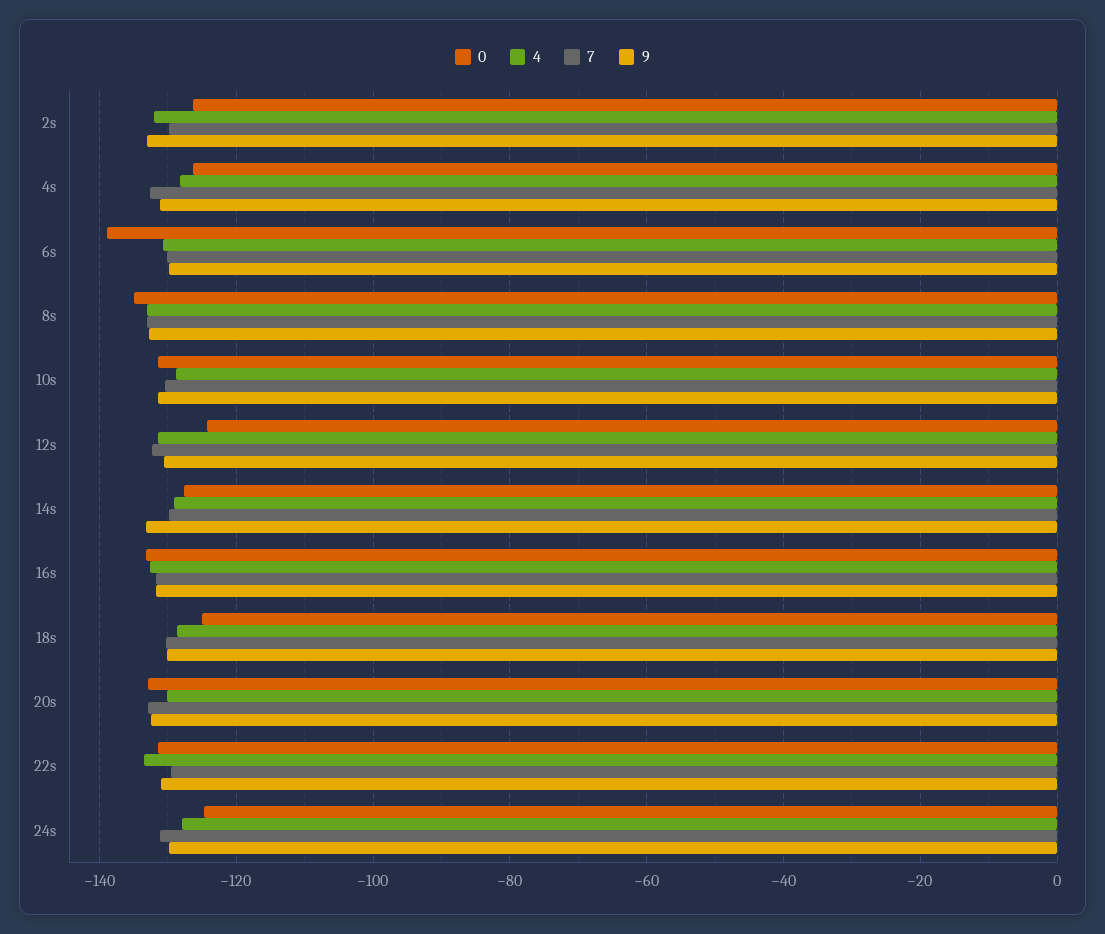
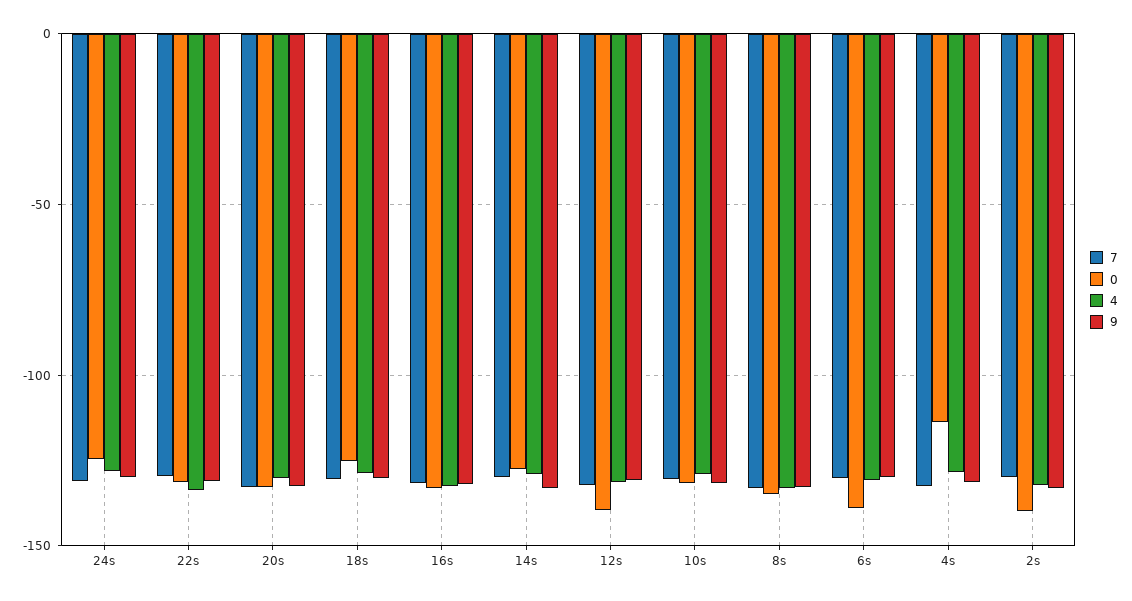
  {
    "0": {
-     "2s": -126,
+     "2s": -140,
-     "4s": -126,
+     "4s": -115,
      "6s": -138,
      "8s": -134,
      "10s": -132,
-     "12s": -124,
+     "12s": -140,
      "14s": -128,
      "16s": -134,
      "18s": -126,
      "20s": -132,
      "22s": -132,
      "24s": -124
    },
    "4": {
      "2s": -132,
      "4s": -128,
      "6s": -130,
      "8s": -134,
      "10s": -128,
      "12s": -132,
      "14s": -130,
      "16s": -132,
      "18s": -128,
      "20s": -130,
      "22s": -134,
      "24s": -128
    },
    "7": {
      "2s": -130,
      "4s": -132,
      "6s": -130,
      "8s": -134,
      "10s": -130,
      "12s": -132,
      "14s": -130,
      "16s": -132,
      "18s": -130,
      "20s": -132,
      "22s": -130,
      "24s": -132
    },
    "9": {
      "2s": -134,
      "4s": -132,
      "6s": -130,
      "8s": -132,
      "10s": -132,
      "12s": -130,
      "14s": -134,
      "16s": -132,
      "18s": -130,
      "20s": -132,
      "22s": -132,
      "24s": -130
    }
  }

